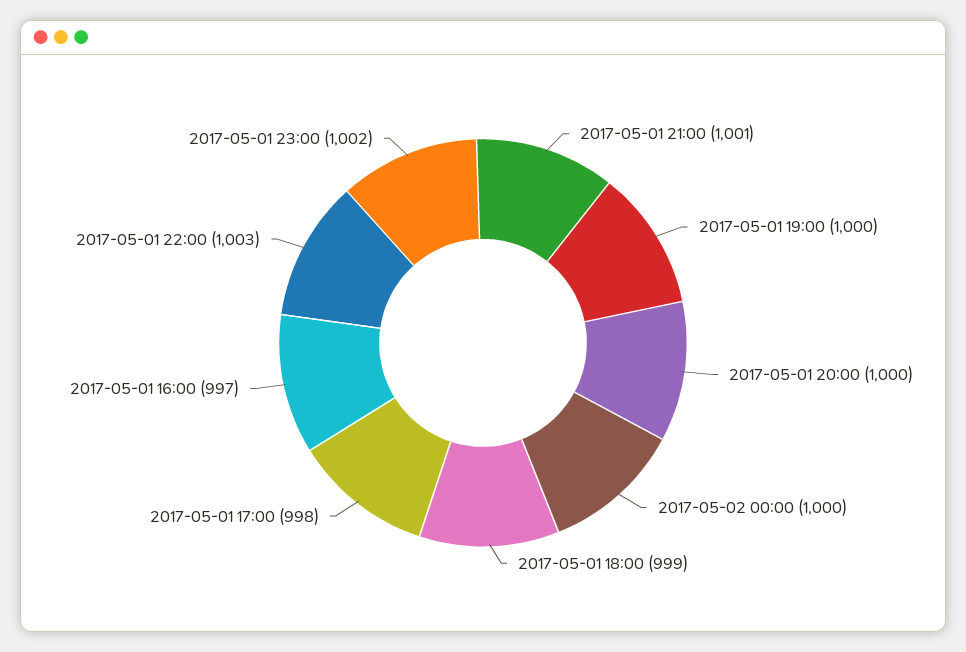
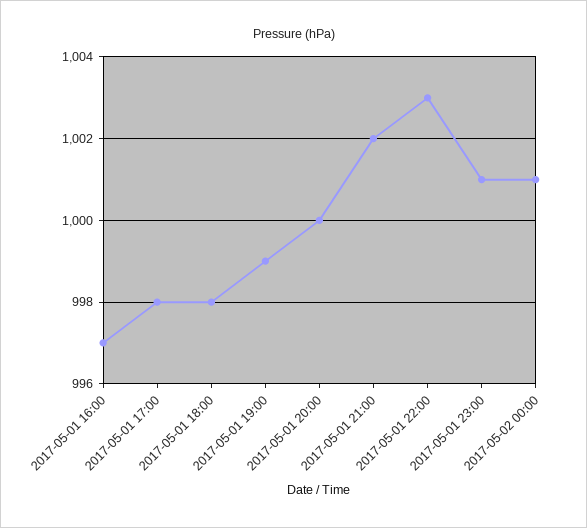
  {
-   "2017-05-01 21:00": 1001,
+   "2017-05-01 21:00": 1002,
-   "2017-05-01 19:00": 1000,
+   "2017-05-01 19:00": 999,
    "2017-05-01 20:00": 1000,
-   "2017-05-02 00:00": 1000,
+   "2017-05-02 00:00": 1001,
-   "2017-05-01 18:00": 999,
+   "2017-05-01 18:00": 998,
    "2017-05-01 17:00": 998,
    "2017-05-01 16:00": 997,
    "2017-05-01 22:00": 1003,
-   "2017-05-01 23:00": 1002
+   "2017-05-01 23:00": 1001
  }

